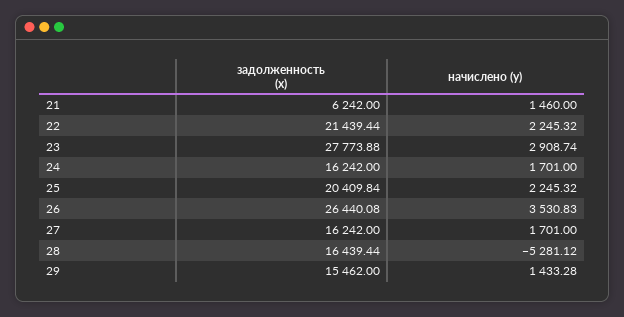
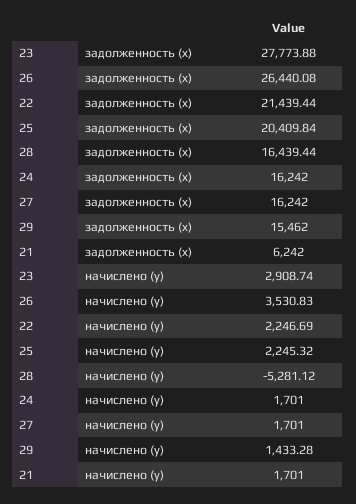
  {
    "задолженность (x)": {
      "21": 6242,
      "22": 21439.44,
      "23": 27773.88,
      "24": 16242,
      "25": 20409.84,
      "26": 26440.08,
      "27": 16242,
      "28": 16439.44,
      "29": 15462
    },
    "начислено (y)": {
-     "21": 1460,
+     "21": 1701,
-     "22": 2245.32,
+     "22": 2246.69,
      "23": 2908.74,
      "24": 1701,
      "25": 2245.32,
      "26": 3530.83,
      "27": 1701,
      "28": -5281.12,
      "29": 1433.28
    }
  }

